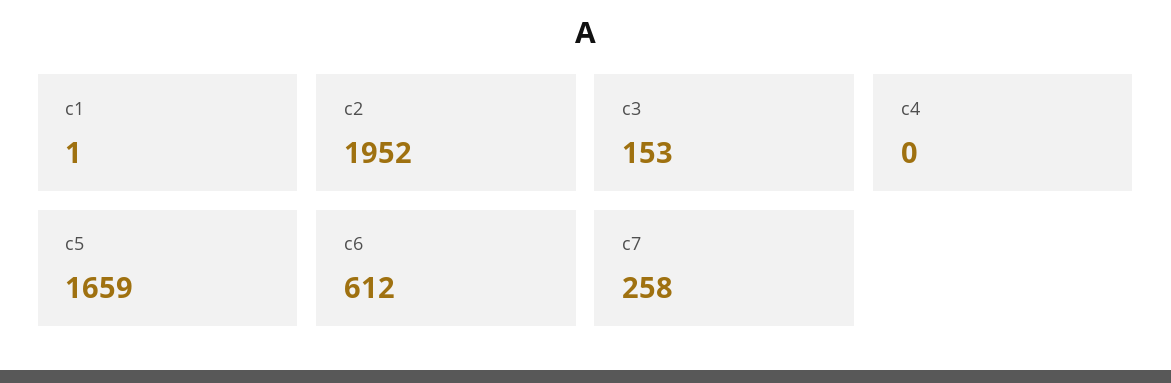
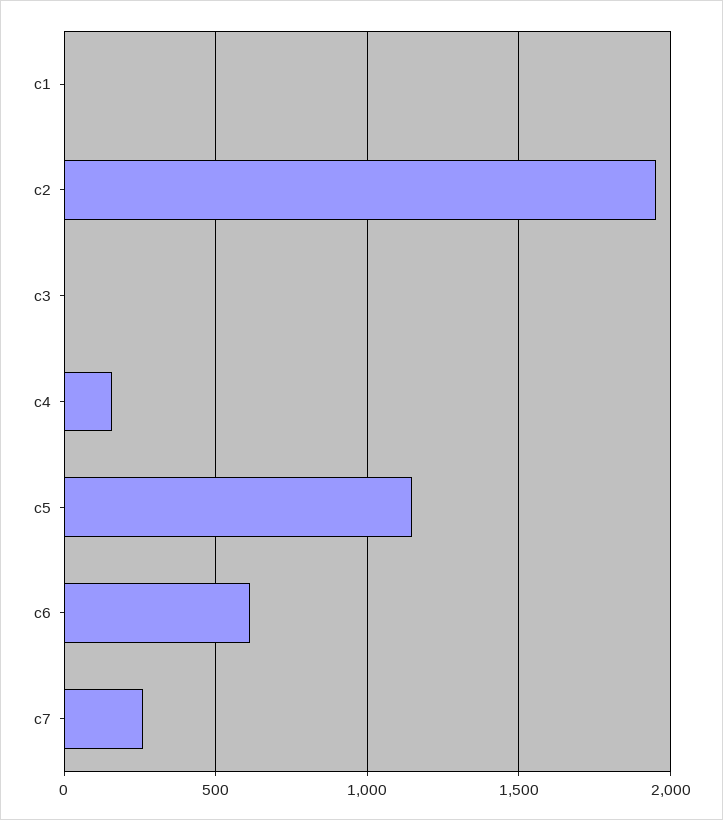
  {
    "c1": 1,
    "c2": 1952,
-   "c3": 153,
+   "c3": 0,
-   "c4": 0,
+   "c4": 150,
-   "c5": 1659,
+   "c5": 1150,
    "c6": 612,
    "c7": 258
  }

